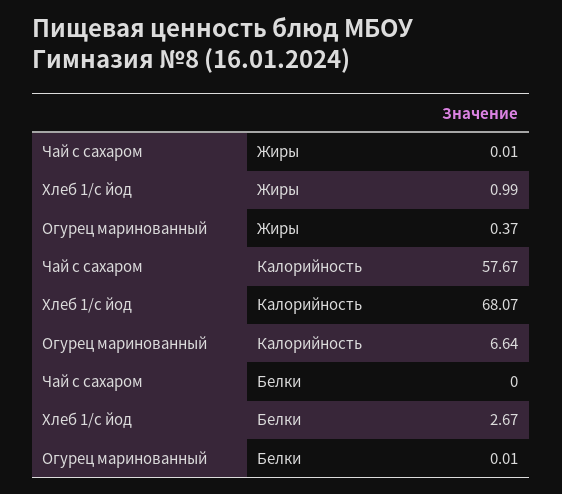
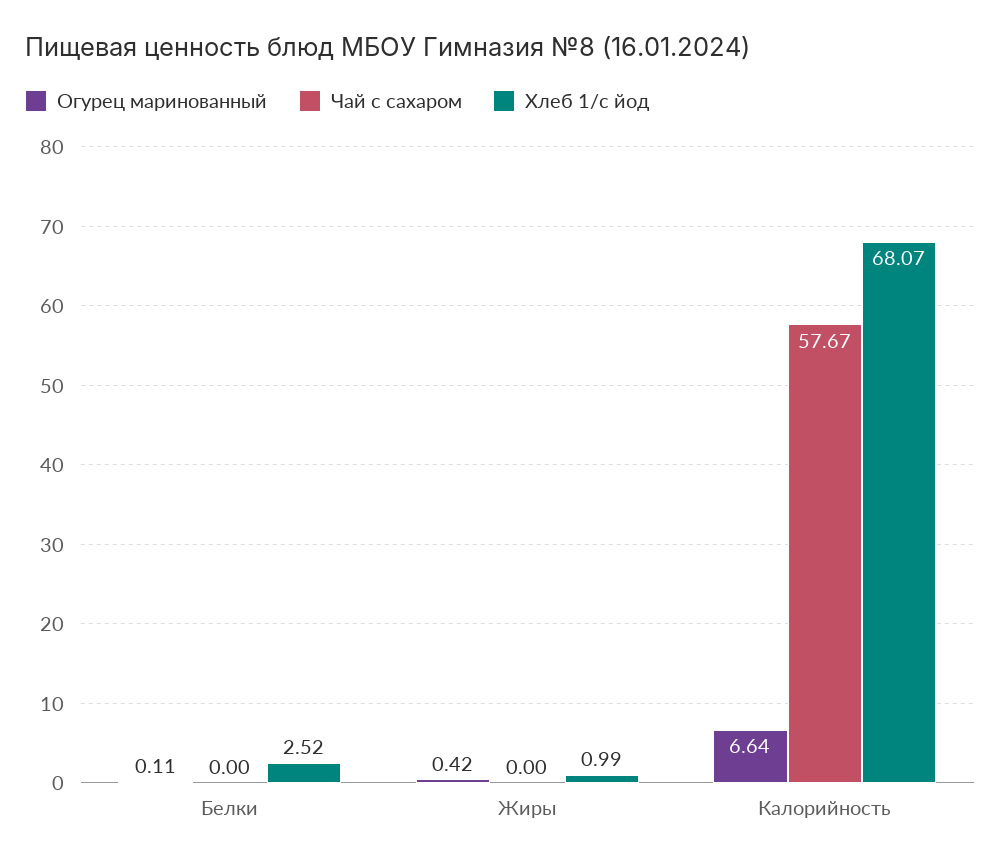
  {
    "Чай с сахаром": {
-     "Жиры": 0.01,
+     "Жиры": 0,
      "Калорийность": 57.67,
      "Белки": 0
    },
    "Хлеб 1/с йод": {
      "Жиры": 0.99,
      "Калорийность": 68.07,
-     "Белки": 2.67
+     "Белки": 2.52
    },
    "Огурец маринованный": {
-     "Жиры": 0.37,
+     "Жиры": 0.42,
      "Калорийность": 6.64,
-     "Белки": 0.01
+     "Белки": 0.11
    }
  }

